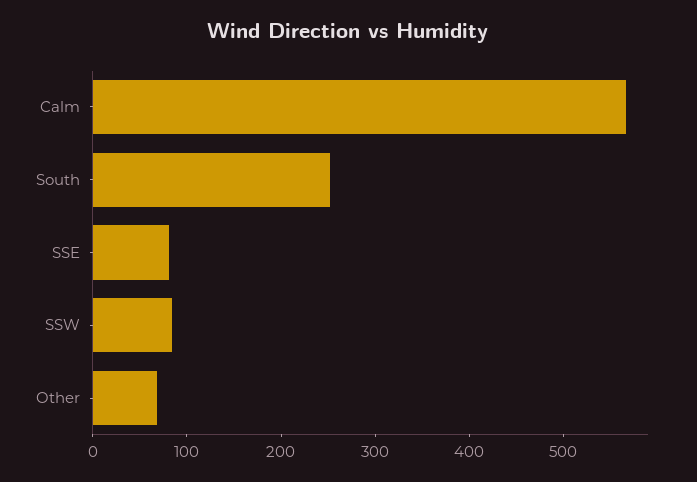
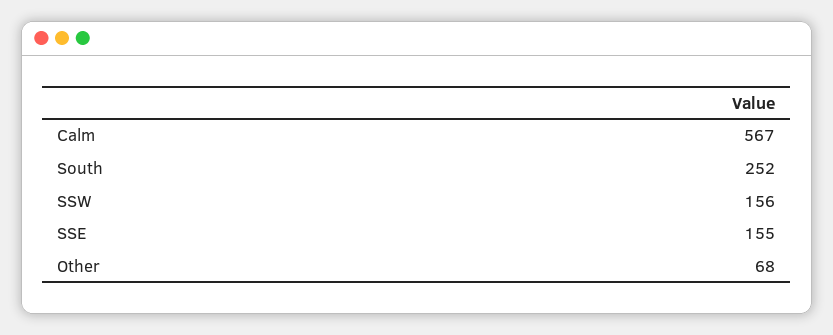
  {
    "Calm": 567,
    "South": 252,
-   "SSE": 80,
+   "SSE": 155,
-   "SSW": 80,
+   "SSW": 156,
    "Other": 68
  }

